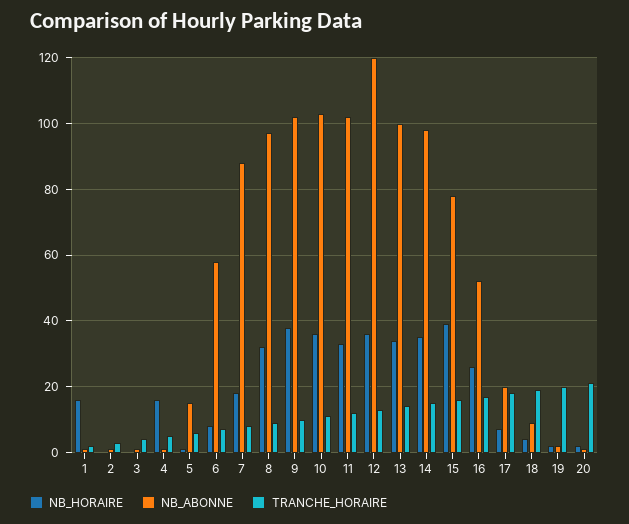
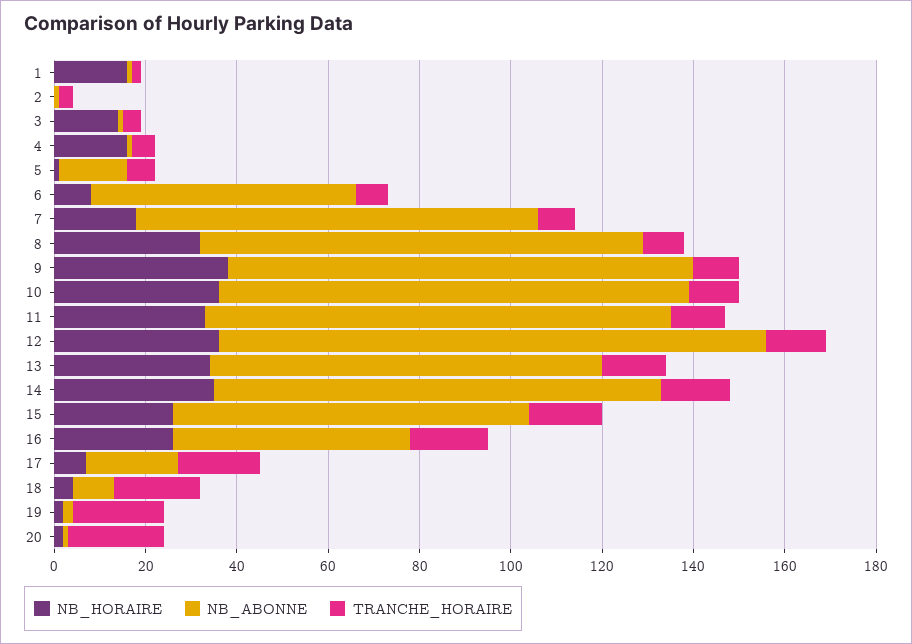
  {
    "NB_HORAIRE": {
      "1": 15,
      "2": 0,
-     "3": 0,
+     "3": 15,
      "4": 15,
      "5": 0,
      "6": 10,
      "7": 20,
      "8": 30,
      "9": 40,
      "10": 35,
      "11": 35,
      "12": 35,
      "13": 35,
      "14": 35,
-     "15": 40,
+     "15": 25,
      "16": 25,
      "17": 5,
      "18": 5,
      "19": 0,
      "20": 0
    },
    "NB_ABONNE": {
      "1": 0,
      "2": 0,
      "3": 0,
      "4": 0,
      "5": 15,
      "6": 60,
      "7": 90,
      "8": 95,
      "9": 100,
      "10": 105,
      "11": 100,
      "12": 120,
-     "13": 100,
+     "13": 85,
      "14": 100,
      "15": 80,
      "16": 50,
      "17": 20,
      "18": 10,
      "19": 0,
      "20": 0
    },
    "TRANCHE_HORAIRE": {
      "1": 0,
      "2": 5,
      "3": 5,
      "4": 5,
      "5": 5,
      "6": 5,
      "7": 10,
      "8": 10,
      "9": 10,
      "10": 10,
      "11": 10,
      "12": 15,
      "13": 15,
      "14": 15,
      "15": 15,
      "16": 15,
      "17": 20,
      "18": 20,
      "19": 20,
      "20": 20
    }
  }

